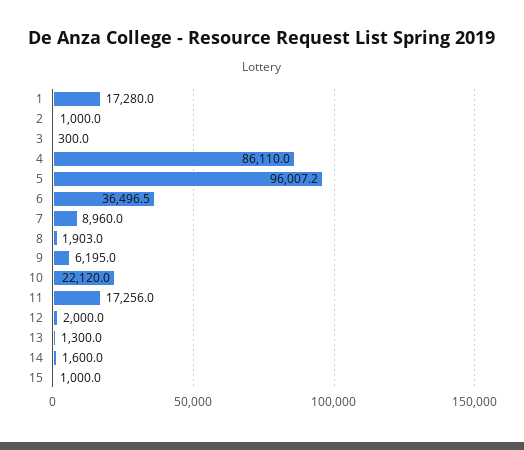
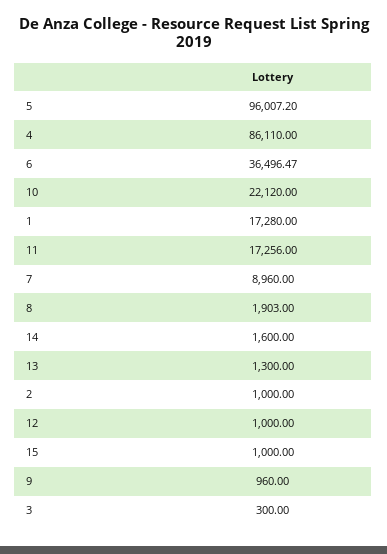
  {
    "1": 17280,
    "2": 1000,
    "3": 300,
    "4": 86110,
    "5": 96007.2,
    "6": 36496.47,
    "7": 8960,
    "8": 1903,
-   "9": 6195,
+   "9": 960,
    "10": 22120,
    "11": 17256,
-   "12": 2000,
+   "12": 1000,
    "13": 1300,
    "14": 1600,
    "15": 1000
  }

